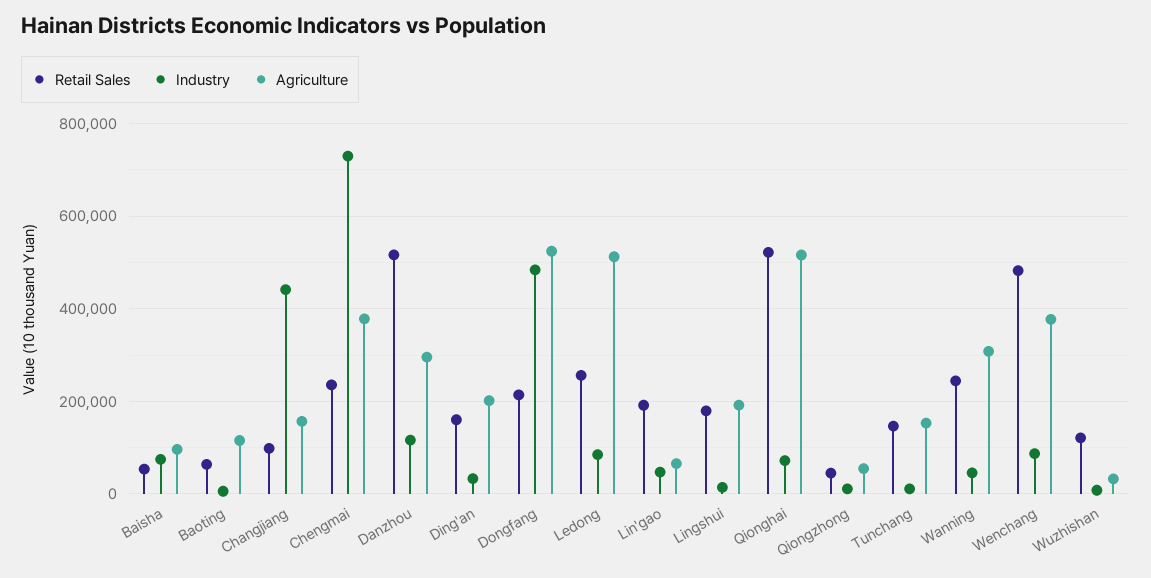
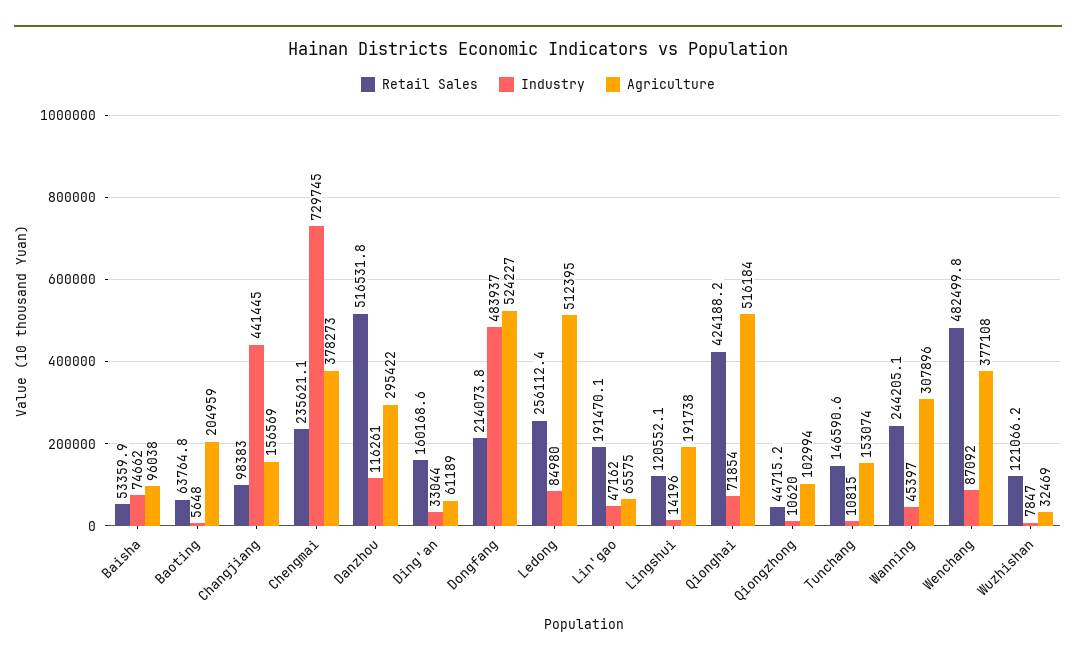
  {
    "Retail Sales": {
      "Baisha": 53359.9,
      "Baoting": 63764.8,
      "Changjiang": 98383,
      "Chengmai": 235621.1,
      "Danzhou": 516531.8,
      "Ding'an": 160168.6,
      "Dongfang": 214073.8,
      "Ledong": 256112.4,
      "Lin'gao": 191470.1,
-     "Lingshui": 180000,
+     "Lingshui": 120552.1,
-     "Qionghai": 520000,
+     "Qionghai": 424188.2,
      "Qiongzhong": 44715.2,
      "Tunchang": 146590.6,
      "Wanning": 244205.1,
      "Wenchang": 482499.8,
      "Wuzhishan": 121066.2
    },
    "Industry": {
      "Baisha": 74662,
      "Baoting": 5648,
      "Changjiang": 441445,
      "Chengmai": 729745,
      "Danzhou": 116261,
      "Ding'an": 33044,
      "Dongfang": 483937,
      "Ledong": 84980,
      "Lin'gao": 47162,
      "Lingshui": 14196,
      "Qionghai": 71854,
      "Qiongzhong": 10620,
      "Tunchang": 10815,
      "Wanning": 45397,
      "Wenchang": 87092,
      "Wuzhishan": 7847
    },
    "Agriculture": {
      "Baisha": 96038,
-     "Baoting": 120000,
+     "Baoting": 204959,
      "Changjiang": 156569,
      "Chengmai": 378273,
      "Danzhou": 295422,
-     "Ding'an": 200000,
+     "Ding'an": 61189,
      "Dongfang": 524227,
      "Ledong": 512395,
      "Lin'gao": 65575,
      "Lingshui": 191738,
      "Qionghai": 516184,
-     "Qiongzhong": 60000,
+     "Qiongzhong": 102994,
      "Tunchang": 153074,
      "Wanning": 307896,
      "Wenchang": 377108,
      "Wuzhishan": 32469
    }
  }

